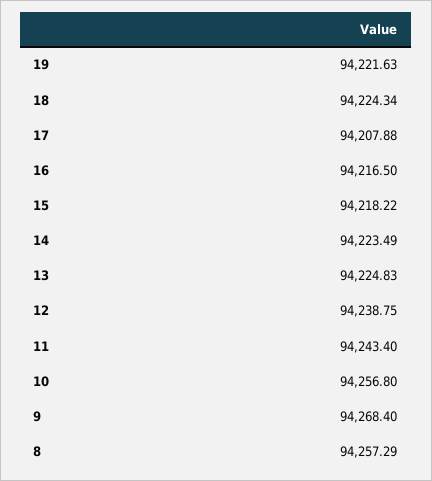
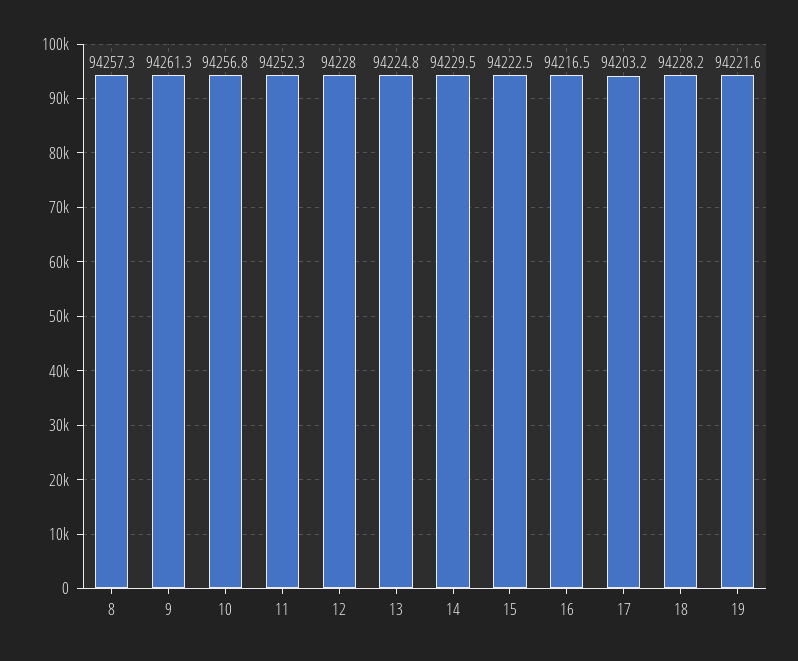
  {
    "19": 94221.63,
-   "18": 94224.34,
+   "18": 94228.2,
-   "17": 94207.88,
+   "17": 94203.2,
    "16": 94216.5,
-   "15": 94218.22,
+   "15": 94222.5,
-   "14": 94223.49,
+   "14": 94229.5,
    "13": 94224.83,
-   "12": 94238.75,
+   "12": 94228,
-   "11": 94243.4,
+   "11": 94252.3,
    "10": 94256.8,
-   "9": 94268.4,
+   "9": 94261.3,
    "8": 94257.29
  }

